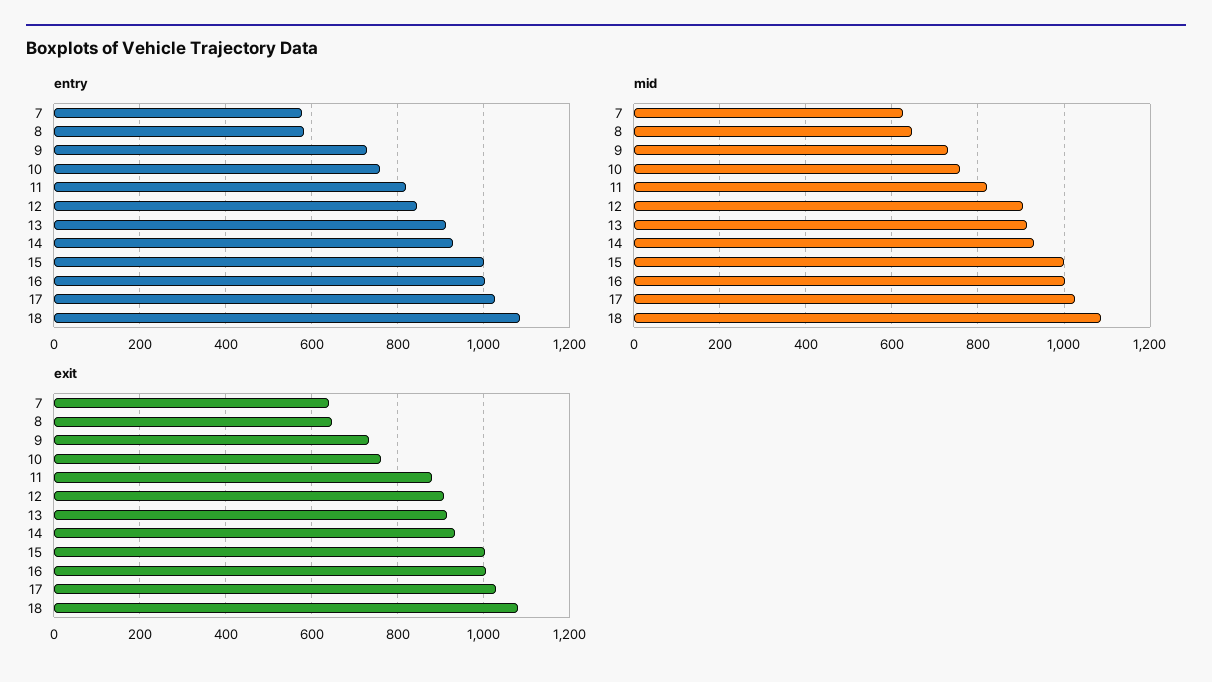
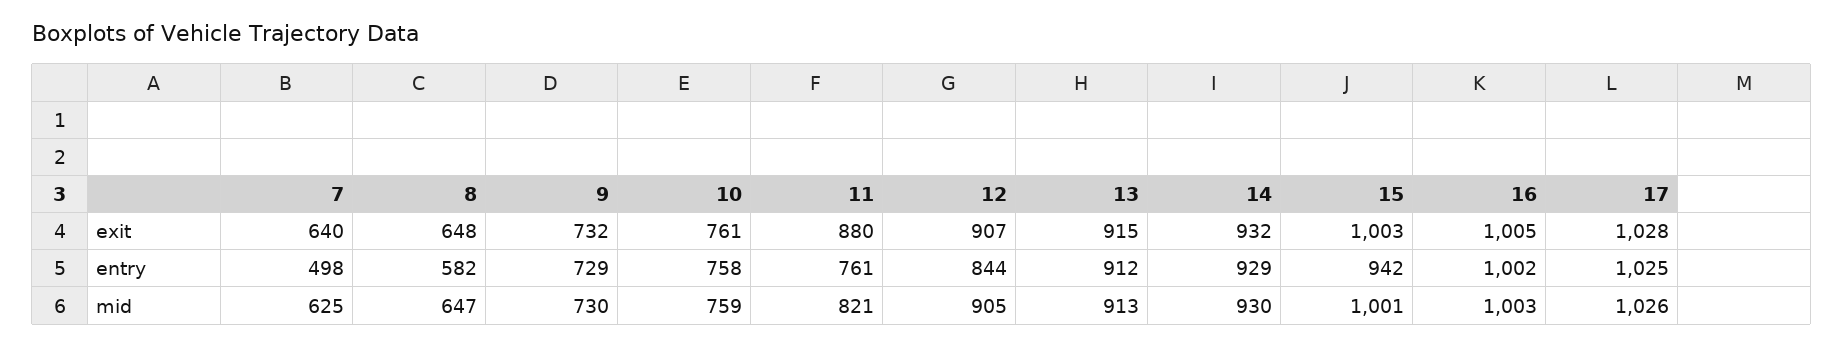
  {
    "entry": {
-     "7": 580,
+     "7": 498,
      "8": 582,
      "9": 729,
      "10": 758,
-     "11": 820,
+     "11": 761,
      "12": 844,
      "13": 912,
      "14": 929,
-     "15": 1000,
+     "15": 942,
      "16": 1002,
-     "17": 1025,
+     "17": 1025
-     "18": 1080
    },
    "mid": {
      "7": 625,
      "8": 647,
      "9": 730,
      "10": 759,
      "11": 821,
      "12": 905,
      "13": 913,
      "14": 930,
      "15": 1001,
      "16": 1003,
-     "17": 1026,
+     "17": 1026
-     "18": 1080
    },
    "exit": {
      "7": 640,
      "8": 648,
      "9": 732,
      "10": 761,
      "11": 880,
      "12": 907,
      "13": 915,
      "14": 932,
      "15": 1003,
      "16": 1005,
-     "17": 1028,
+     "17": 1028
-     "18": 1080
    }
  }

